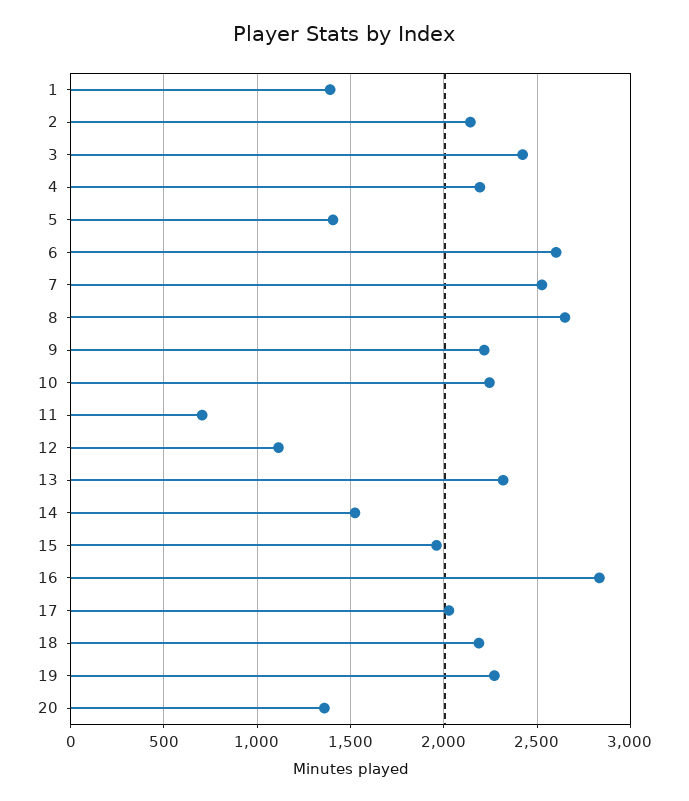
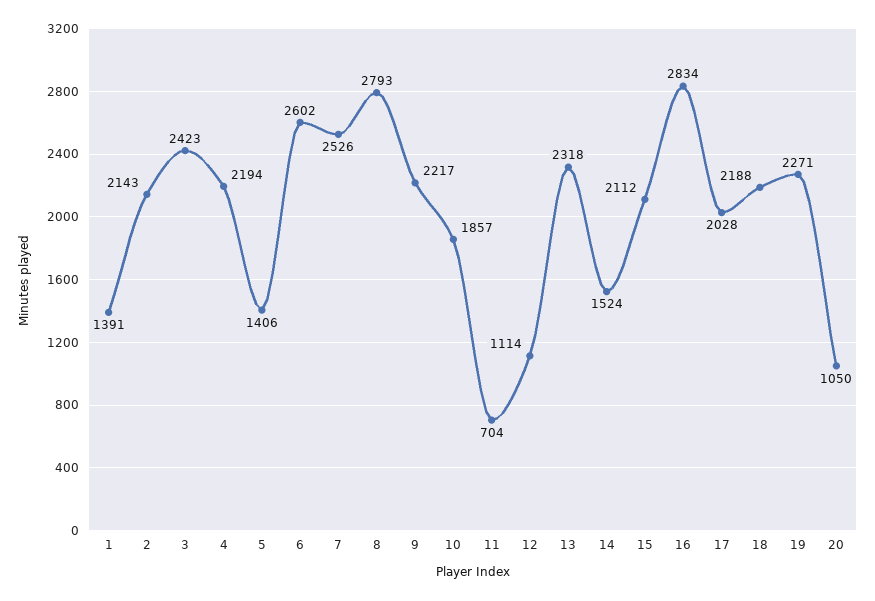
  {
    "1": 1391,
    "2": 2143,
    "3": 2423,
    "4": 2194,
    "5": 1406,
    "6": 2602,
    "7": 2526,
-   "8": 2650,
+   "8": 2793,
    "9": 2217,
-   "10": 2250,
+   "10": 1857,
    "11": 704,
    "12": 1114,
    "13": 2318,
    "14": 1524,
-   "15": 1950,
+   "15": 2112,
    "16": 2834,
    "17": 2028,
    "18": 2188,
    "19": 2271,
-   "20": 1350
+   "20": 1050
  }

